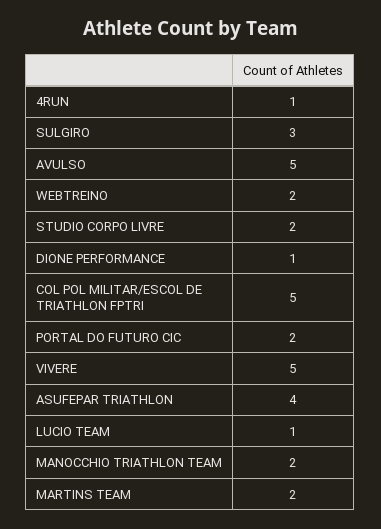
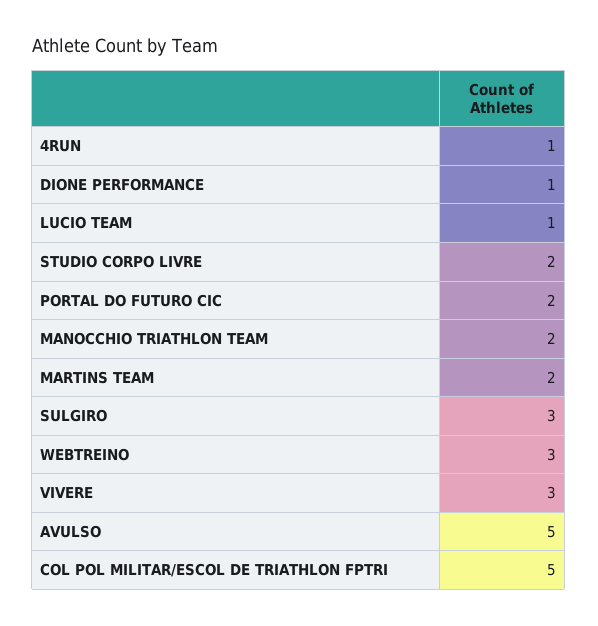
  {
    "4RUN": 1,
    "SULGIRO": 3,
    "AVULSO": 5,
-   "WEBTREINO": 2,
+   "WEBTREINO": 3,
    "STUDIO CORPO LIVRE": 2,
    "DIONE PERFORMANCE": 1,
    "COL POL MILITAR/ESCOL DE TRIATHLON FPTRI": 5,
    "PORTAL DO FUTURO CIC": 2,
-   "VIVERE": 5,
+   "VIVERE": 3,
-   "ASUFEPAR TRIATHLON": 4,
    "LUCIO TEAM": 1,
    "MANOCCHIO TRIATHLON TEAM": 2,
    "MARTINS TEAM": 2
  }

